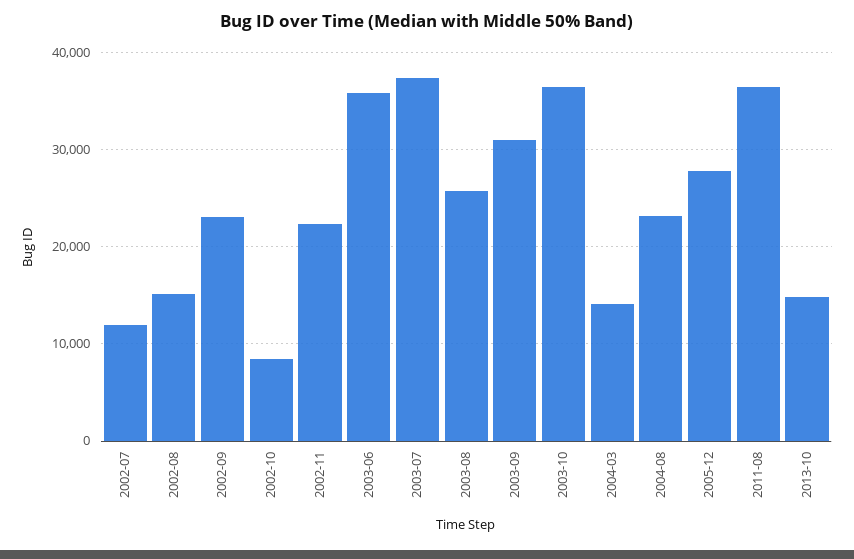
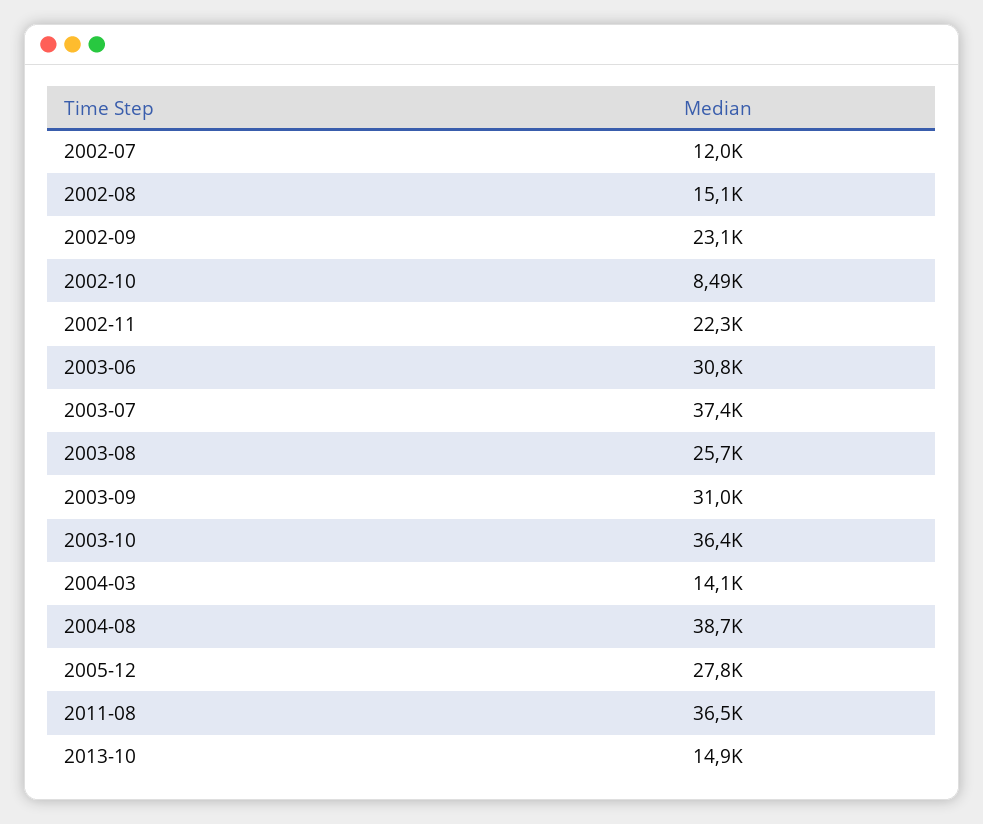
  {
    "2002-07": 12000,
    "2002-08": 15100,
    "2002-09": 23100,
    "2002-10": 8490,
    "2002-11": 22300,
-   "2003-06": 36000,
+   "2003-06": 30800,
    "2003-07": 37400,
    "2003-08": 25700,
    "2003-09": 31000,
    "2003-10": 36400,
    "2004-03": 14100,
-   "2004-08": 23000,
+   "2004-08": 38700,
    "2005-12": 27800,
    "2011-08": 36500,
    "2013-10": 14900
  }

